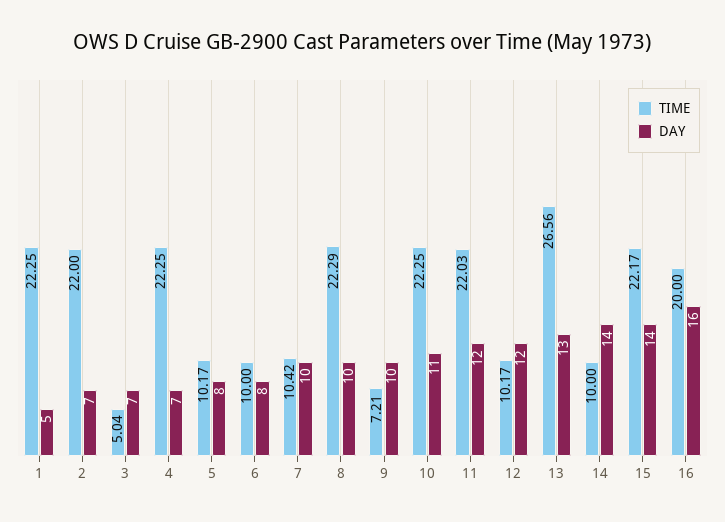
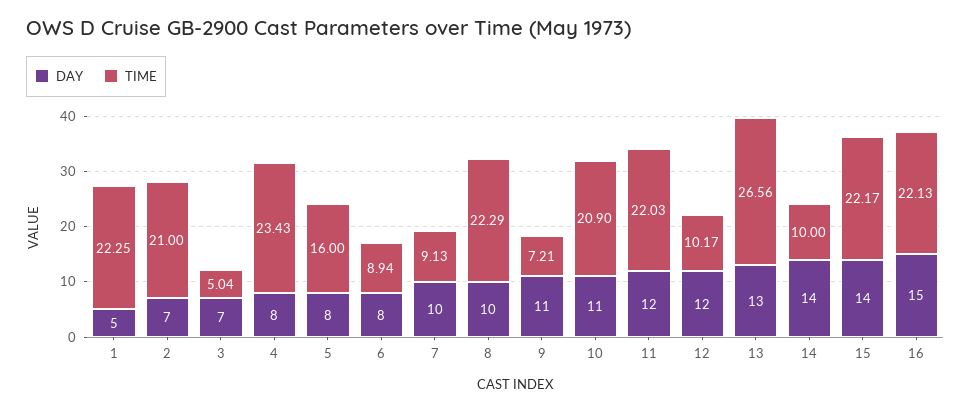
  {
    "TIME": {
      "1": 22.25,
-     "2": 22,
+     "2": 21,
      "3": 5.04,
-     "4": 22.25,
+     "4": 23.43,
-     "5": 10.17,
+     "5": 16,
-     "6": 10,
+     "6": 8.94,
-     "7": 10.42,
+     "7": 9.13,
      "8": 22.29,
      "9": 7.21,
-     "10": 22.25,
+     "10": 20.9,
      "11": 22.03,
      "12": 10.17,
      "13": 26.56,
      "14": 10,
      "15": 22.17,
-     "16": 20
+     "16": 22.13
    },
    "DAY": {
      "1": 5,
      "2": 7,
      "3": 7,
-     "4": 7,
+     "4": 8,
      "5": 8,
      "6": 8,
      "7": 10,
      "8": 10,
-     "9": 10,
+     "9": 11,
      "10": 11,
      "11": 12,
      "12": 12,
      "13": 13,
      "14": 14,
      "15": 14,
-     "16": 16
+     "16": 15
    }
  }

